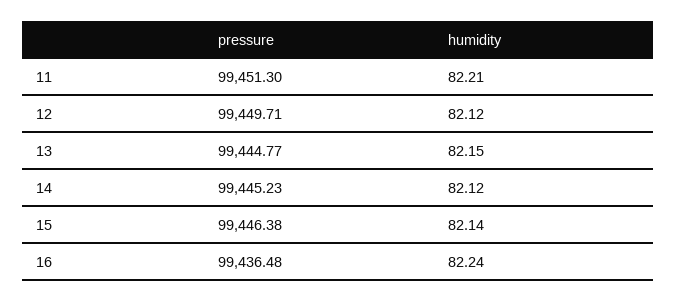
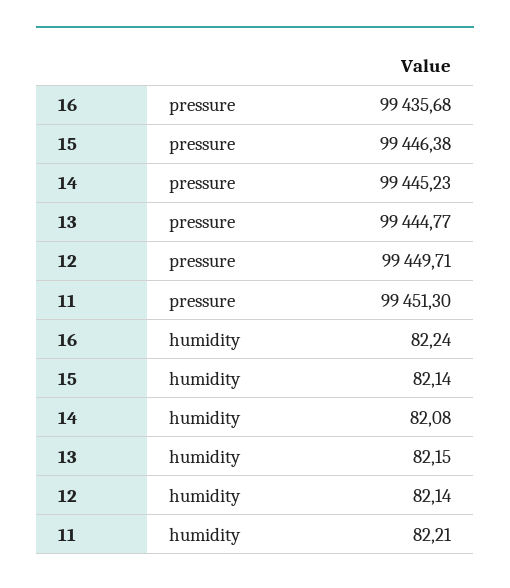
  {
    "pressure": {
      "11": 99451.3,
      "12": 99449.71,
      "13": 99444.77,
      "14": 99445.23,
      "15": 99446.38,
-     "16": 99436.48
+     "16": 99435.68
    },
    "humidity": {
      "11": 82.21,
-     "12": 82.12,
+     "12": 82.14,
      "13": 82.15,
-     "14": 82.12,
+     "14": 82.08,
      "15": 82.14,
      "16": 82.24
    }
  }

